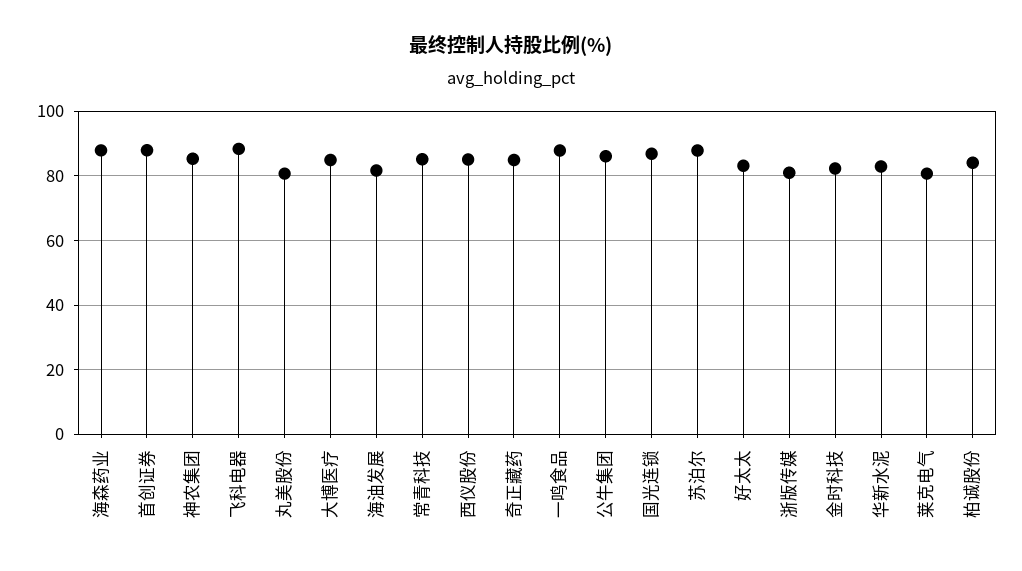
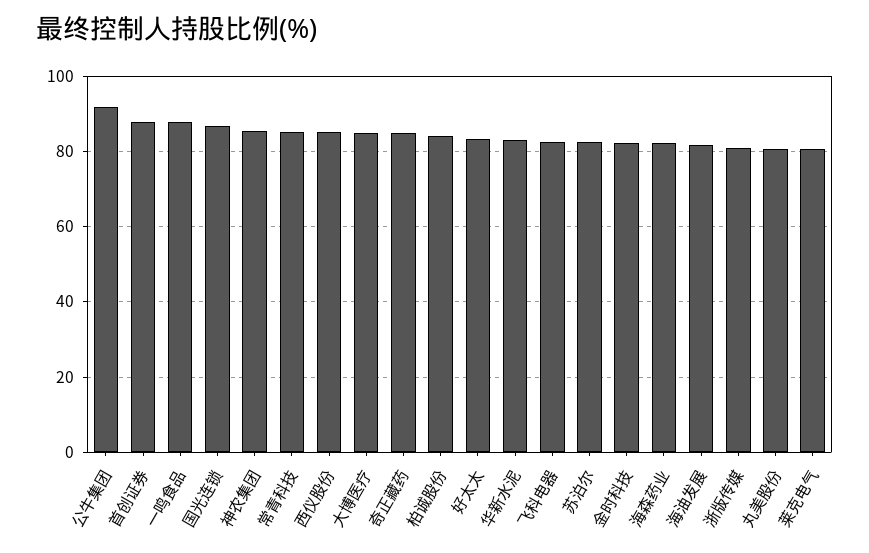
  {
-   "海森药业": 88,
+   "海森药业": 82,
    "首创证券": 88,
    "神农集团": 86,
-   "飞科电器": 88,
+   "飞科电器": 82,
    "丸美股份": 80,
    "大博医疗": 84,
    "海油发展": 82,
    "常青科技": 86,
    "西仪股份": 86,
    "奇正藏药": 84,
    "一鸣食品": 88,
-   "公牛集团": 86,
+   "公牛集团": 92,
    "国光连锁": 86,
-   "苏泊尔": 88,
+   "苏泊尔": 82,
    "好太太": 84,
    "浙版传媒": 82,
    "金时科技": 82,
    "华新水泥": 82,
    "莱克电气": 80,
    "柏诚股份": 84
  }

